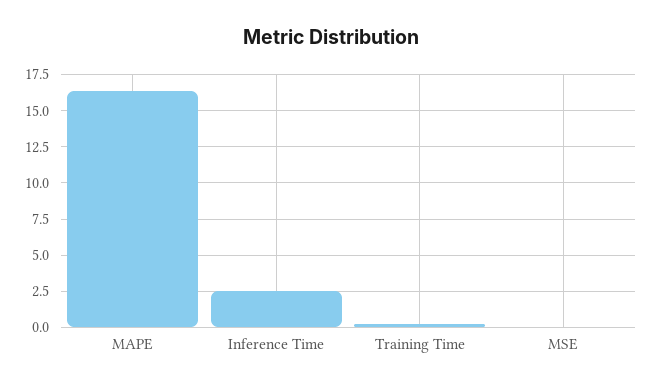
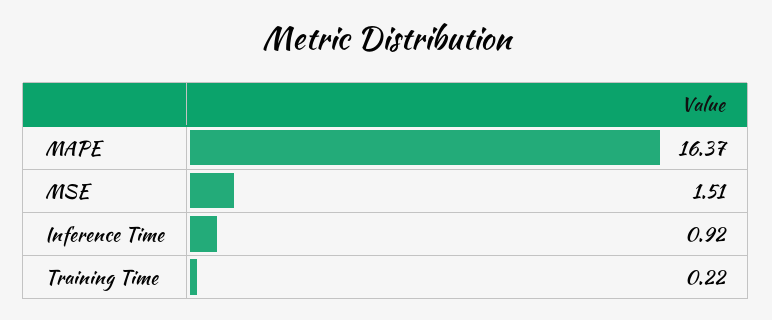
  {
    "MAPE": 16.37,
-   "Inference Time": 2.5,
+   "Inference Time": 0.92,
    "Training Time": 0.22,
-   "MSE": 0
+   "MSE": 1.51
  }

